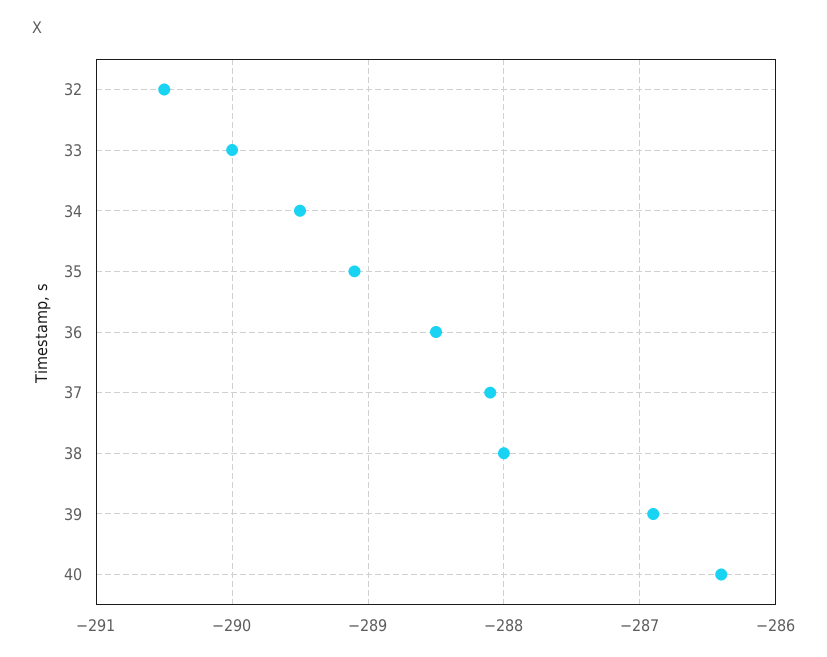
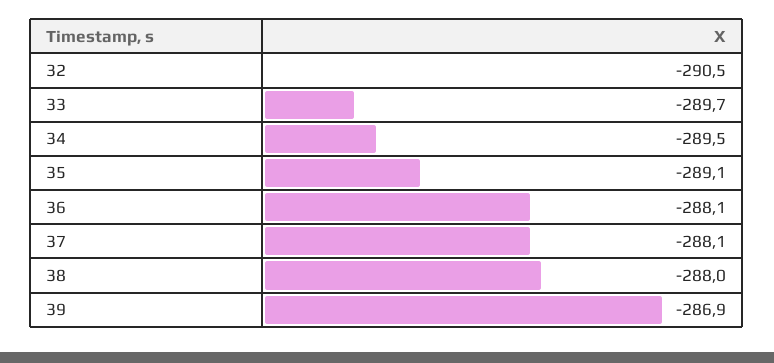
  {
    "32": -290.5,
-   "33": -290,
+   "33": -289.7,
    "34": -289.5,
    "35": -289.1,
-   "36": -288.5,
+   "36": -288.1,
    "37": -288.1,
    "38": -288,
-   "39": -286.9,
+   "39": -286.9
-   "40": -286.4
  }

